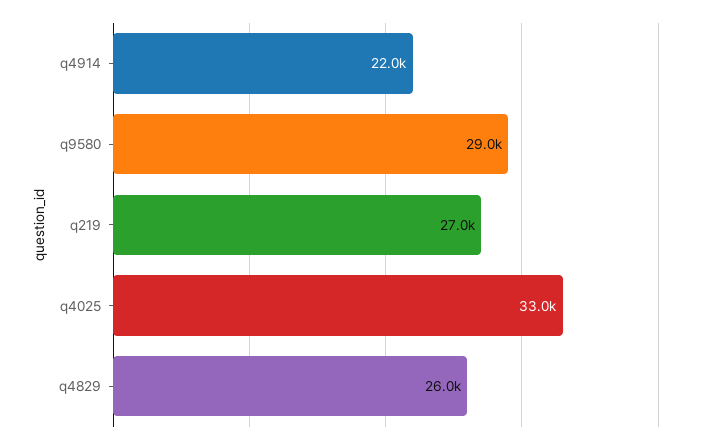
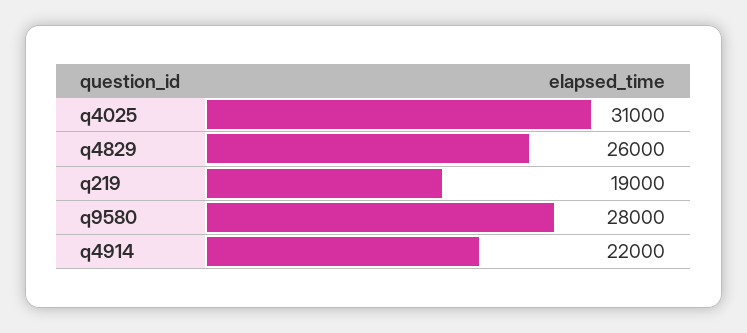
  {
    "q4914": 22000,
-   "q9580": 29000,
+   "q9580": 28000,
-   "q219": 27000,
+   "q219": 19000,
-   "q4025": 33000,
+   "q4025": 31000,
    "q4829": 26000
  }

